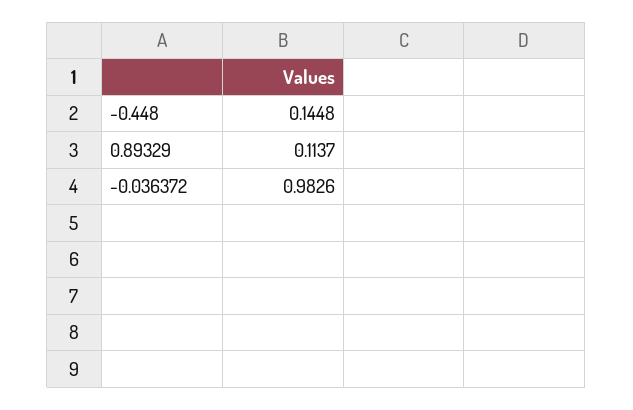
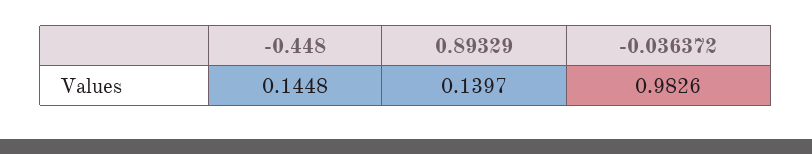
  {
    "-0.448": 0.1448,
-   "0.89329": 0.1137,
+   "0.89329": 0.1397,
    "-0.036372": 0.9826
  }

